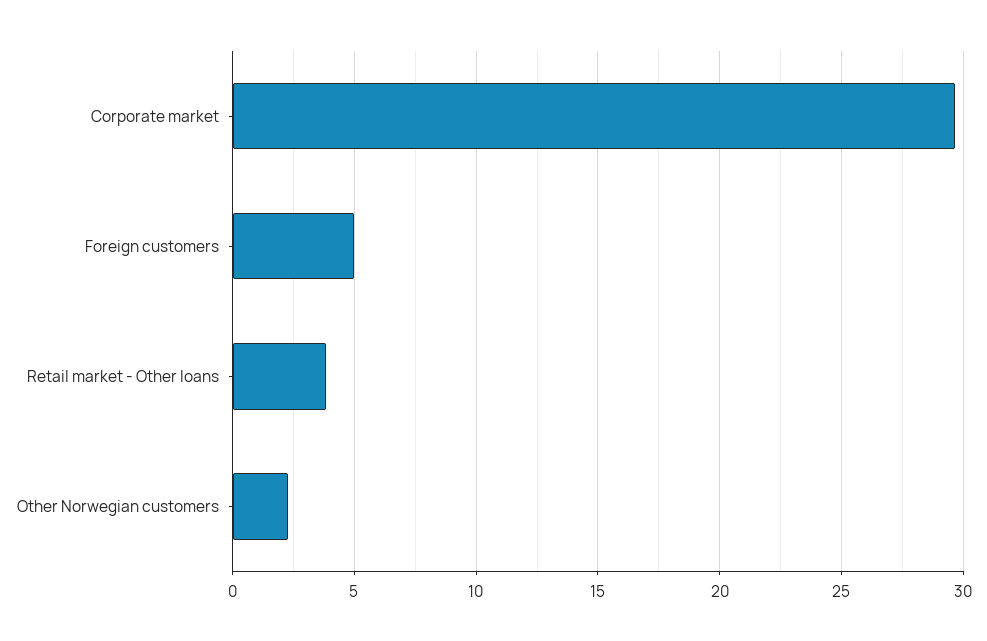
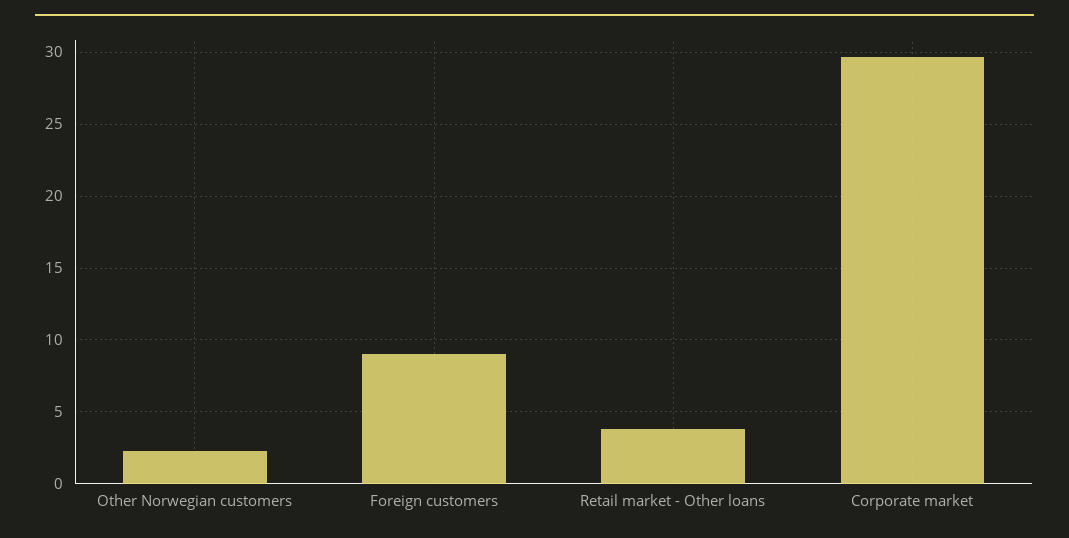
  {
    "Corporate market": 29.5,
-   "Foreign customers": 5,
+   "Foreign customers": 9,
    "Retail market - Other loans": 4,
    "Other Norwegian customers": 2.5
  }

